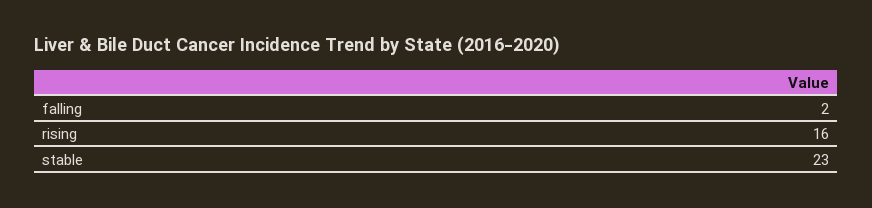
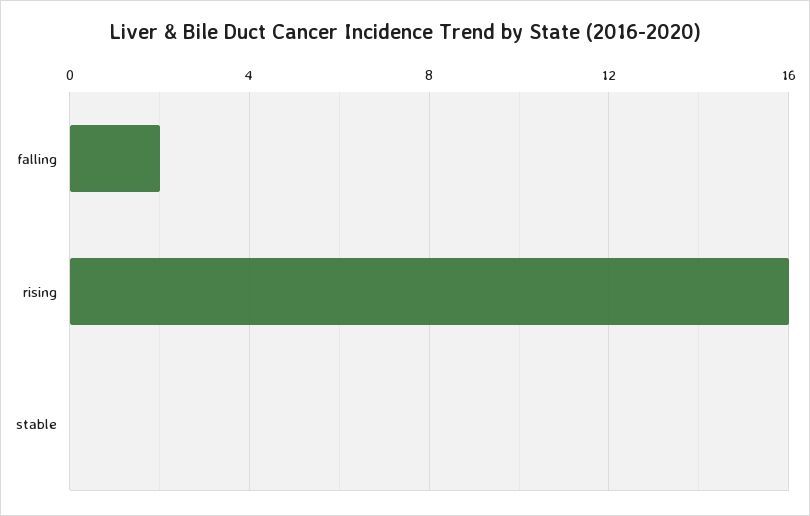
  {
    "falling": 2,
    "rising": 16,
-   "stable": 23
+   "stable": 0
  }

